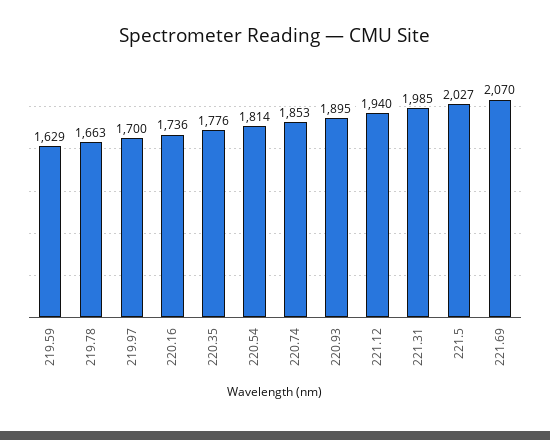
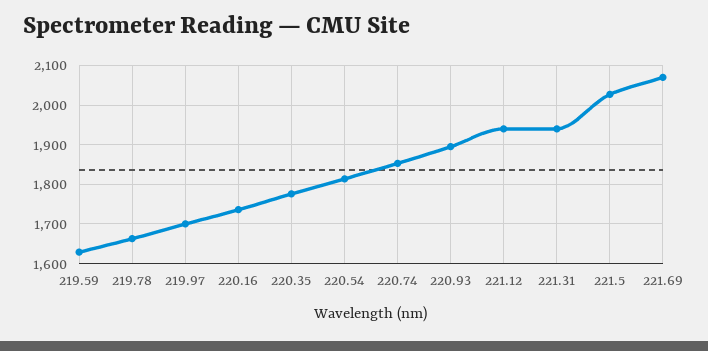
  {
    "219.59": 1629,
    "219.78": 1663,
    "219.97": 1700,
    "220.16": 1736,
    "220.35": 1776,
    "220.54": 1814,
    "220.74": 1853,
    "220.93": 1895,
    "221.12": 1940,
-   "221.31": 1985,
+   "221.31": 1940,
    "221.5": 2027,
    "221.69": 2070
  }

